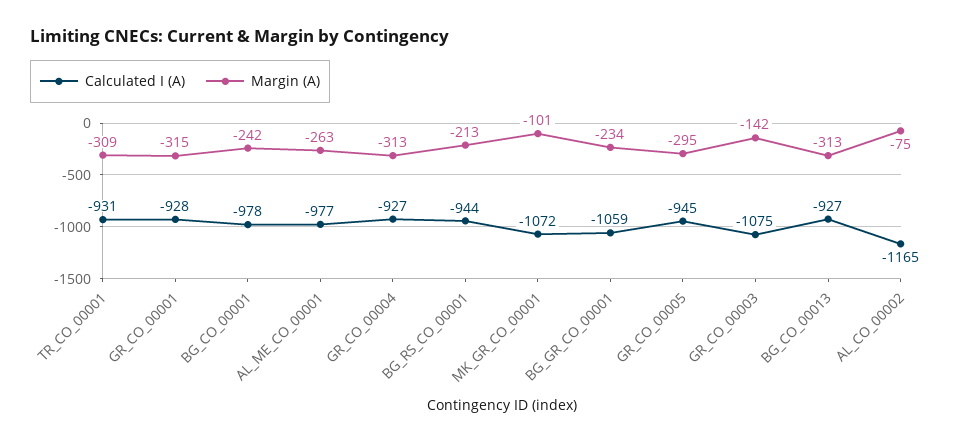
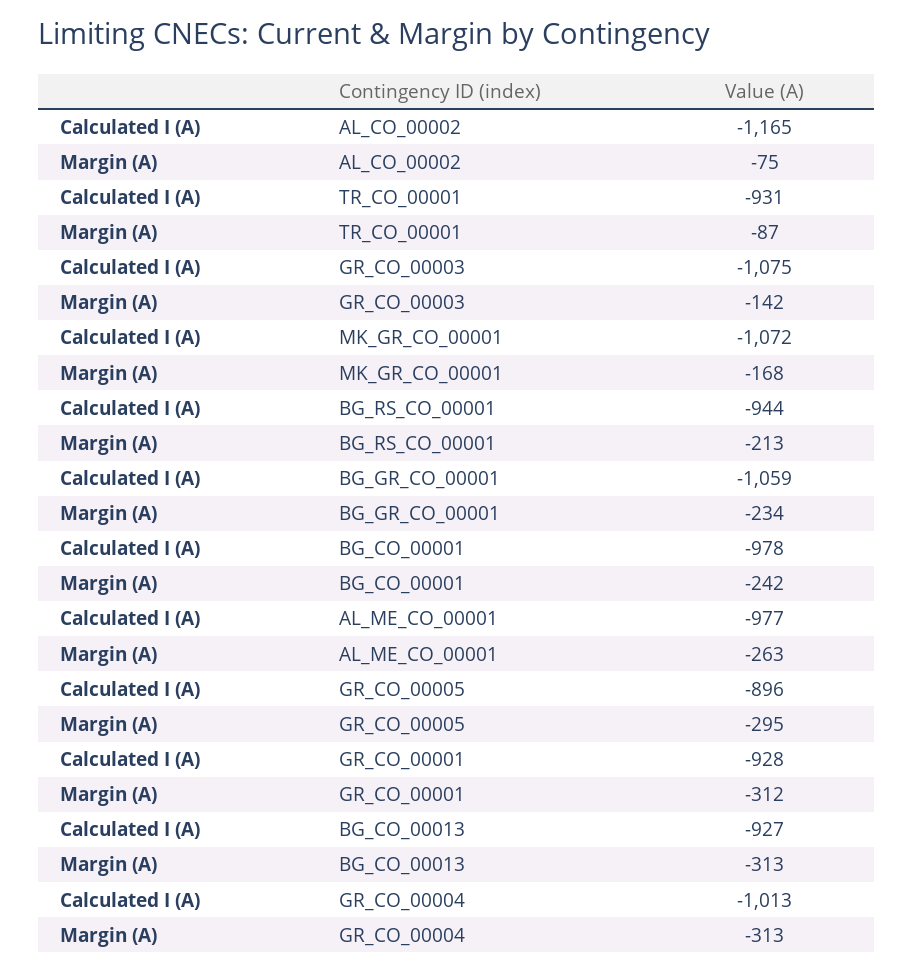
  {
    "Calculated I (A)": {
      "TR_CO_00001": -931,
      "GR_CO_00001": -928,
      "BG_CO_00001": -978,
      "AL_ME_CO_00001": -977,
-     "GR_CO_00004": -927,
+     "GR_CO_00004": -1013,
      "BG_RS_CO_00001": -944,
      "MK_GR_CO_00001": -1072,
      "BG_GR_CO_00001": -1059,
-     "GR_CO_00005": -945,
+     "GR_CO_00005": -896,
      "GR_CO_00003": -1075,
      "BG_CO_00013": -927,
      "AL_CO_00002": -1165
    },
    "Margin (A)": {
-     "TR_CO_00001": -309,
+     "TR_CO_00001": -87,
-     "GR_CO_00001": -315,
+     "GR_CO_00001": -312,
      "BG_CO_00001": -242,
      "AL_ME_CO_00001": -263,
      "GR_CO_00004": -313,
      "BG_RS_CO_00001": -213,
-     "MK_GR_CO_00001": -101,
+     "MK_GR_CO_00001": -168,
      "BG_GR_CO_00001": -234,
      "GR_CO_00005": -295,
      "GR_CO_00003": -142,
      "BG_CO_00013": -313,
      "AL_CO_00002": -75
    }
  }

